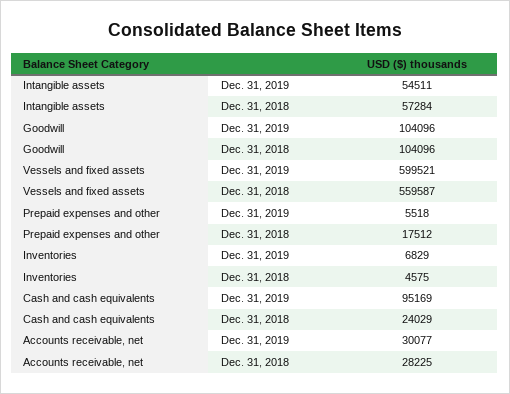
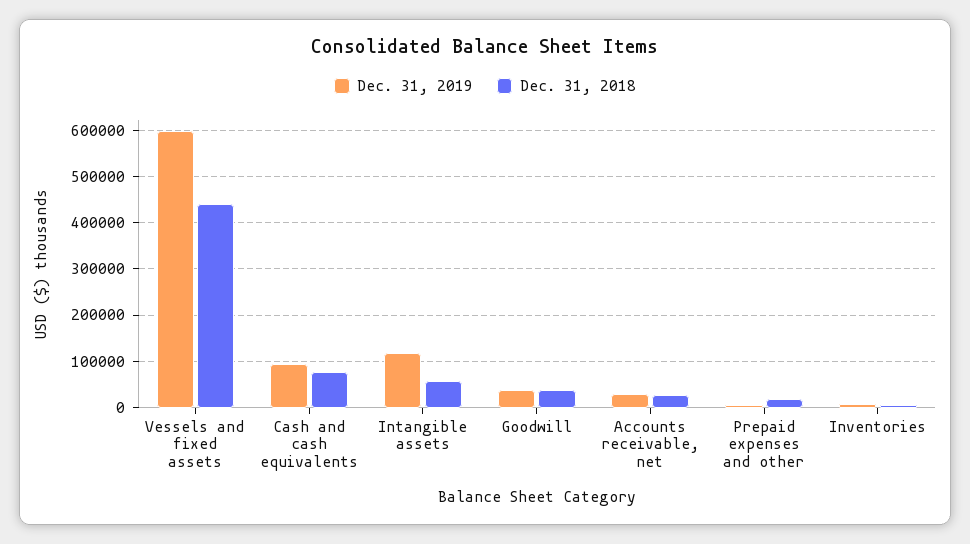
  {
    "Dec. 31, 2019": {
-     "Intangible assets": 54511,
+     "Intangible assets": 120000,
-     "Goodwill": 104096,
+     "Goodwill": 40000,
      "Vessels and fixed assets": 599521,
      "Prepaid expenses and other": 5518,
      "Inventories": 6829,
      "Cash and cash equivalents": 95169,
      "Accounts receivable, net": 30077
    },
    "Dec. 31, 2018": {
      "Intangible assets": 57284,
-     "Goodwill": 104096,
+     "Goodwill": 40000,
-     "Vessels and fixed assets": 559587,
+     "Vessels and fixed assets": 440000,
      "Prepaid expenses and other": 17512,
      "Inventories": 4575,
-     "Cash and cash equivalents": 24029,
+     "Cash and cash equivalents": 80000,
      "Accounts receivable, net": 28225
    }
  }

